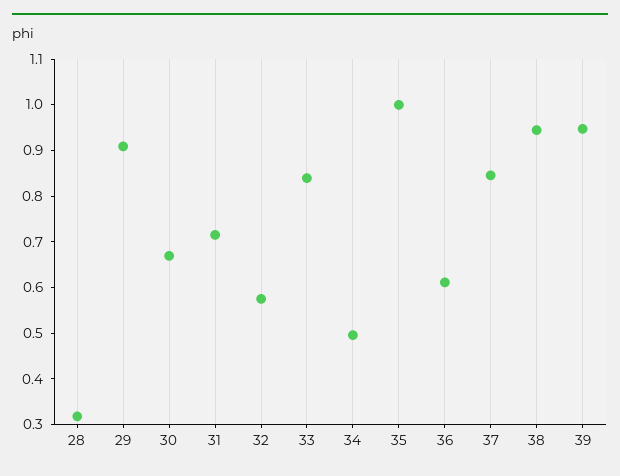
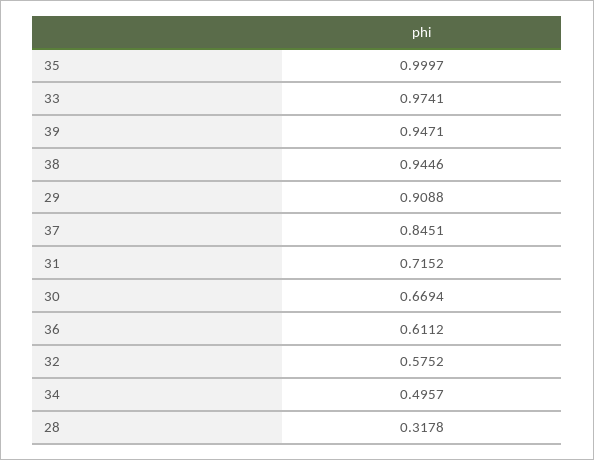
  {
    "28": 0.3178,
    "29": 0.9088,
    "30": 0.6694,
    "31": 0.7152,
    "32": 0.5752,
-   "33": 0.84,
+   "33": 0.9741,
    "34": 0.4957,
    "35": 0.9997,
    "36": 0.6112,
    "37": 0.8451,
    "38": 0.9446,
    "39": 0.9471
  }

